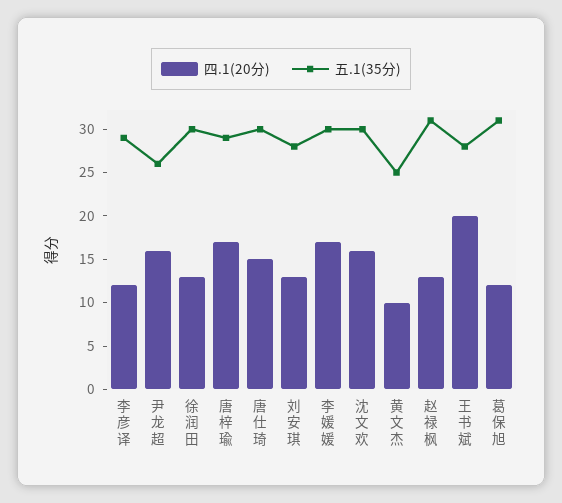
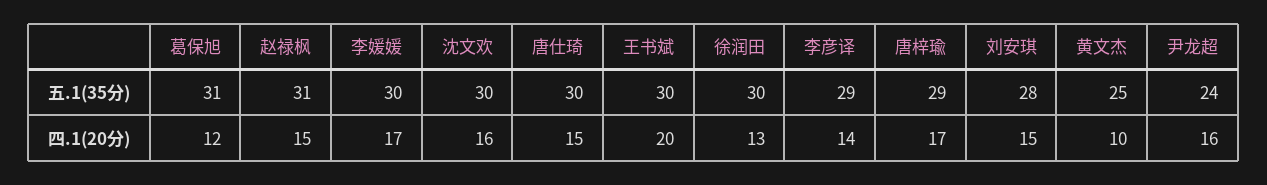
  {
    "四.1(20分)": {
-     "李彦译": 12,
+     "李彦译": 14,
      "尹龙超": 16,
      "徐润田": 13,
      "唐梓瑜": 17,
      "唐仕琦": 15,
-     "刘安琪": 13,
+     "刘安琪": 15,
      "李媛媛": 17,
      "沈文欢": 16,
      "黄文杰": 10,
-     "赵禄枫": 13,
+     "赵禄枫": 15,
      "王书斌": 20,
      "葛保旭": 12
    },
    "五.1(35分)": {
      "李彦译": 29,
-     "尹龙超": 26,
+     "尹龙超": 24,
      "徐润田": 30,
      "唐梓瑜": 29,
      "唐仕琦": 30,
      "刘安琪": 28,
      "李媛媛": 30,
      "沈文欢": 30,
      "黄文杰": 25,
      "赵禄枫": 31,
-     "王书斌": 28,
+     "王书斌": 30,
      "葛保旭": 31
    }
  }

